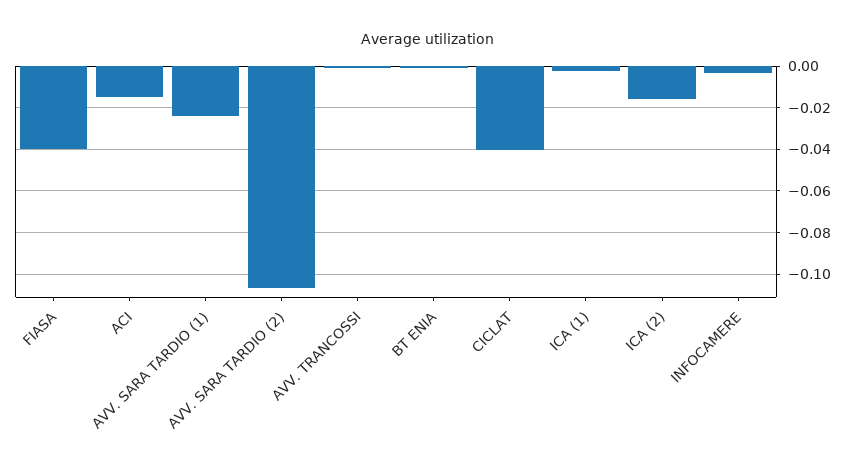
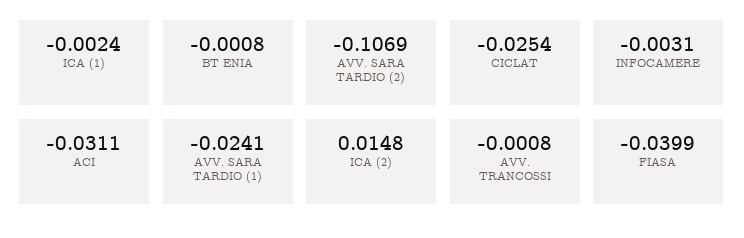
  {
    "FIASA": -0.0399,
-   "ACI": -0.015,
+   "ACI": -0.0311,
    "AVV. SARA TARDIO (1)": -0.0241,
    "AVV. SARA TARDIO (2)": -0.1069,
    "AVV. TRANCOSSI": -0.0008,
    "BT ENIA": -0.0008,
-   "CICLAT": -0.04,
+   "CICLAT": -0.0254,
    "ICA (1)": -0.0024,
-   "ICA (2)": -0.015,
+   "ICA (2)": 0.0148,
    "INFOCAMERE": -0.0031
  }

